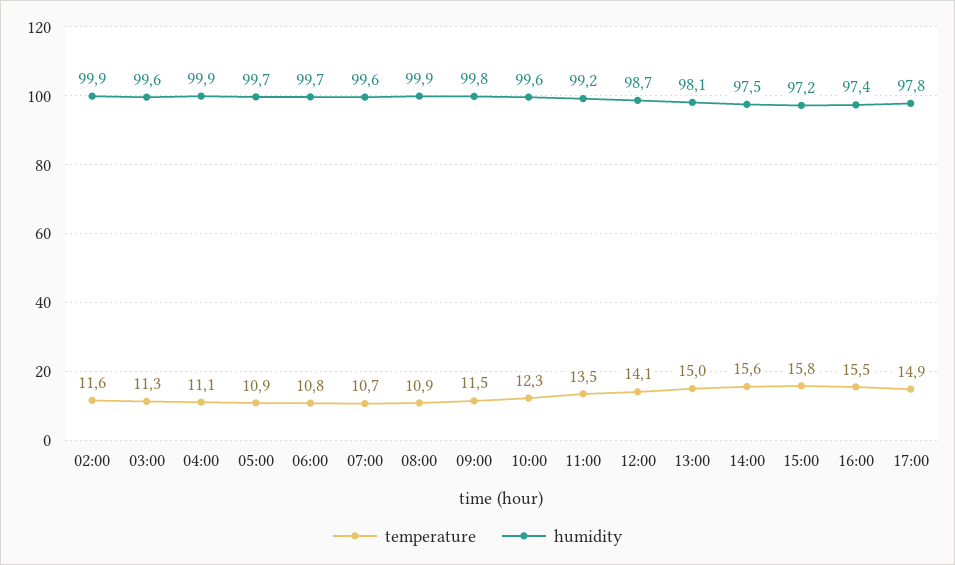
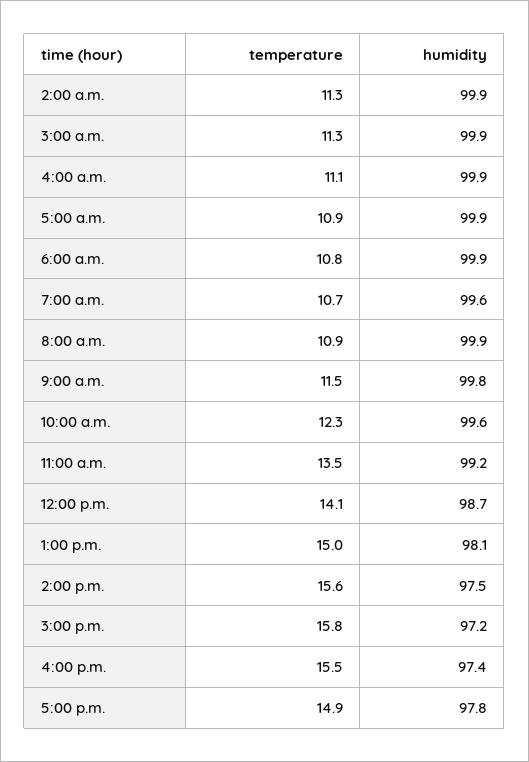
  {
    "temperature": {
-     "02:00": 11.6,
+     "02:00": 11.3,
      "03:00": 11.3,
      "04:00": 11.1,
      "05:00": 10.9,
      "06:00": 10.8,
      "07:00": 10.7,
      "08:00": 10.9,
      "09:00": 11.5,
      "10:00": 12.3,
      "11:00": 13.5,
      "12:00": 14.1,
      "13:00": 15,
      "14:00": 15.6,
      "15:00": 15.8,
      "16:00": 15.5,
      "17:00": 14.9
    },
    "humidity": {
      "02:00": 99.9,
-     "03:00": 99.6,
+     "03:00": 99.9,
      "04:00": 99.9,
-     "05:00": 99.7,
+     "05:00": 99.9,
-     "06:00": 99.7,
+     "06:00": 99.9,
      "07:00": 99.6,
      "08:00": 99.9,
      "09:00": 99.8,
      "10:00": 99.6,
      "11:00": 99.2,
      "12:00": 98.7,
      "13:00": 98.1,
      "14:00": 97.5,
      "15:00": 97.2,
      "16:00": 97.4,
      "17:00": 97.8
    }
  }

